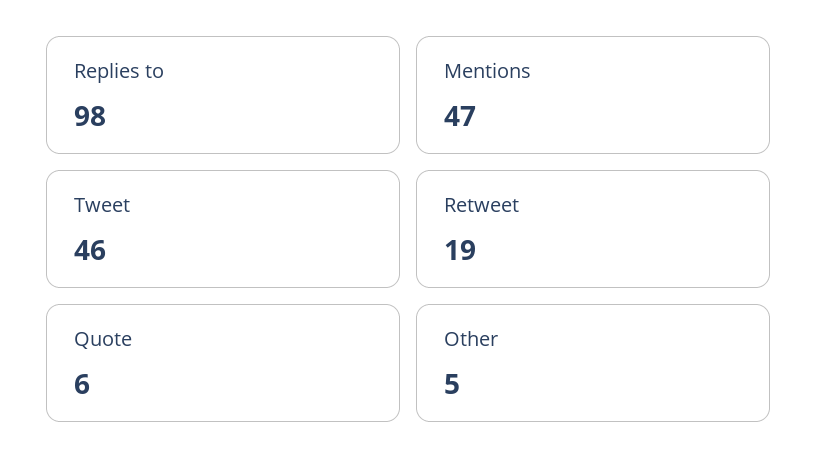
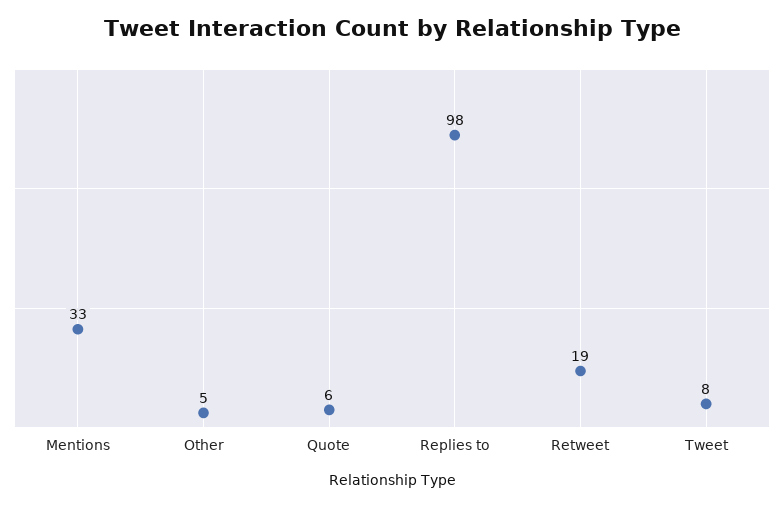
  {
    "Replies to": 98,
-   "Mentions": 47,
+   "Mentions": 33,
-   "Tweet": 46,
+   "Tweet": 8,
    "Retweet": 19,
    "Quote": 6,
    "Other": 5
  }

